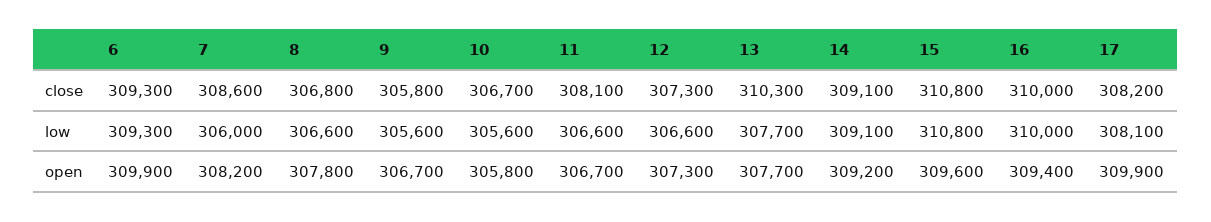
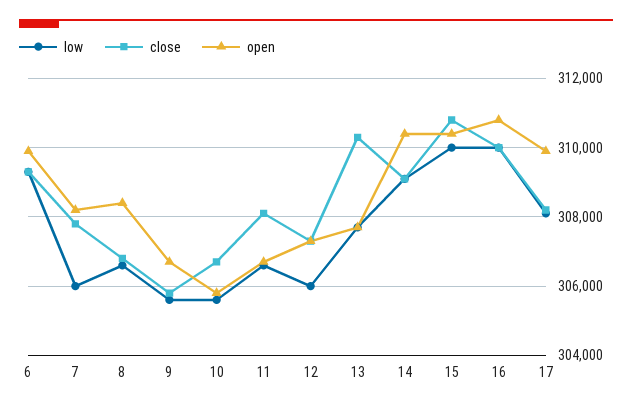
  {
    "close": {
      "6": 309300,
-     "7": 308600,
+     "7": 307800,
      "8": 306800,
      "9": 305800,
      "10": 306700,
      "11": 308100,
      "12": 307300,
      "13": 310300,
      "14": 309100,
      "15": 310800,
      "16": 310000,
      "17": 308200
    },
    "low": {
      "6": 309300,
      "7": 306000,
      "8": 306600,
      "9": 305600,
      "10": 305600,
      "11": 306600,
-     "12": 306600,
+     "12": 306000,
      "13": 307700,
      "14": 309100,
-     "15": 310800,
+     "15": 310000,
      "16": 310000,
      "17": 308100
    },
    "open": {
      "6": 309900,
      "7": 308200,
-     "8": 307800,
+     "8": 308400,
      "9": 306700,
      "10": 305800,
      "11": 306700,
      "12": 307300,
      "13": 307700,
-     "14": 309200,
+     "14": 310400,
-     "15": 309600,
+     "15": 310400,
-     "16": 309400,
+     "16": 310800,
      "17": 309900
    }
  }

